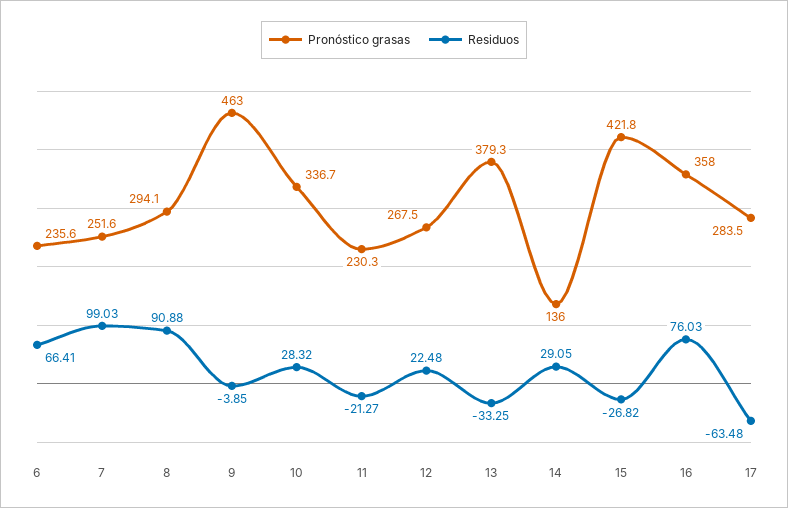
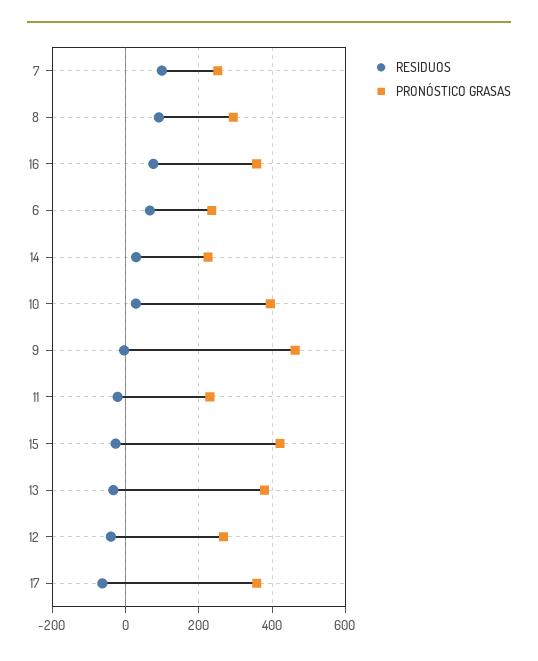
  {
    "Pronóstico grasas": {
      "6": 235.6,
      "7": 251.6,
      "8": 294.1,
      "9": 463,
-     "10": 336.7,
+     "10": 400,
      "11": 230.3,
      "12": 267.5,
      "13": 379.3,
-     "14": 136,
+     "14": 220,
      "15": 421.8,
      "16": 358,
-     "17": 283.5
+     "17": 360
    },
    "Residuos": {
      "6": 66.41,
      "7": 99.03,
      "8": 90.88,
      "9": -3.85,
      "10": 28.32,
      "11": -21.27,
-     "12": 22.48,
+     "12": -40,
      "13": -33.25,
      "14": 29.05,
      "15": -26.82,
      "16": 76.03,
      "17": -63.48
    }
  }

